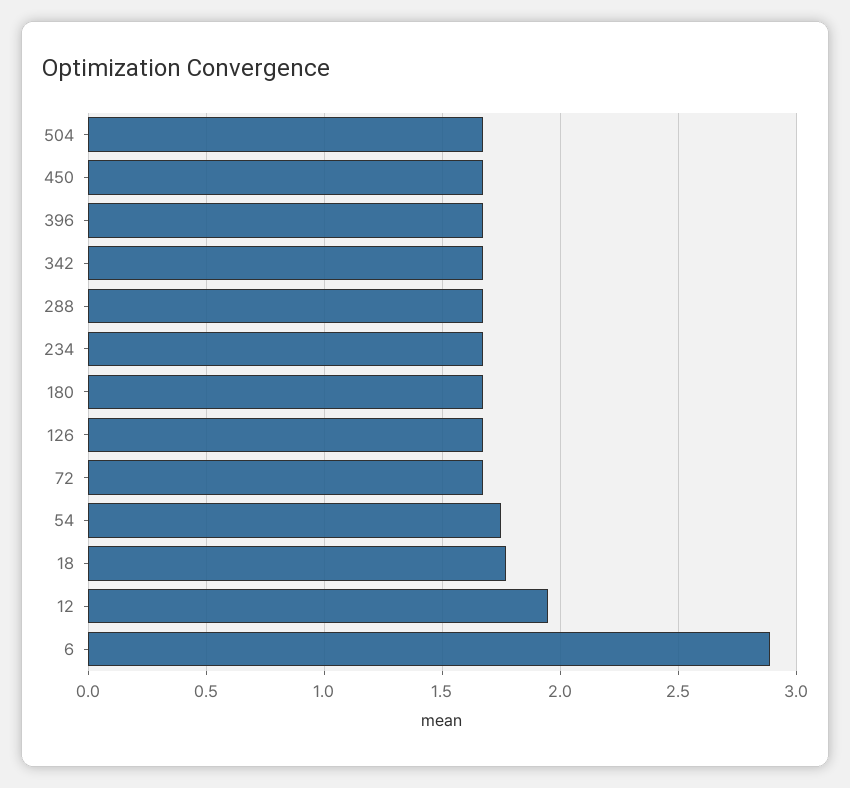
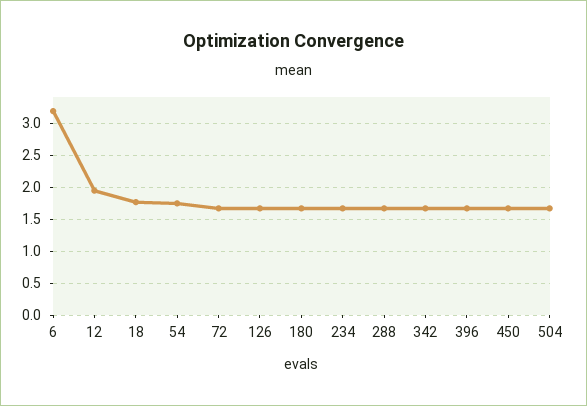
  {
    "504": 1.65,
    "450": 1.65,
    "396": 1.65,
    "342": 1.65,
    "288": 1.65,
    "234": 1.65,
    "180": 1.65,
    "126": 1.65,
    "72": 1.65,
    "54": 1.75,
    "18": 1.75,
    "12": 1.95,
-   "6": 2.9
+   "6": 3.2
  }

